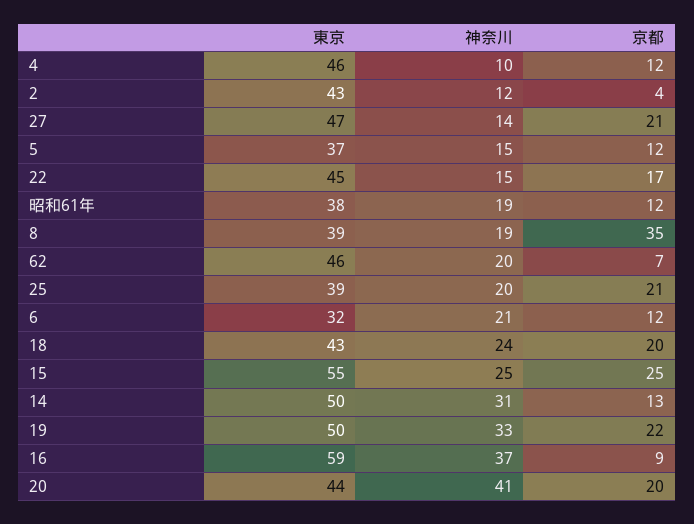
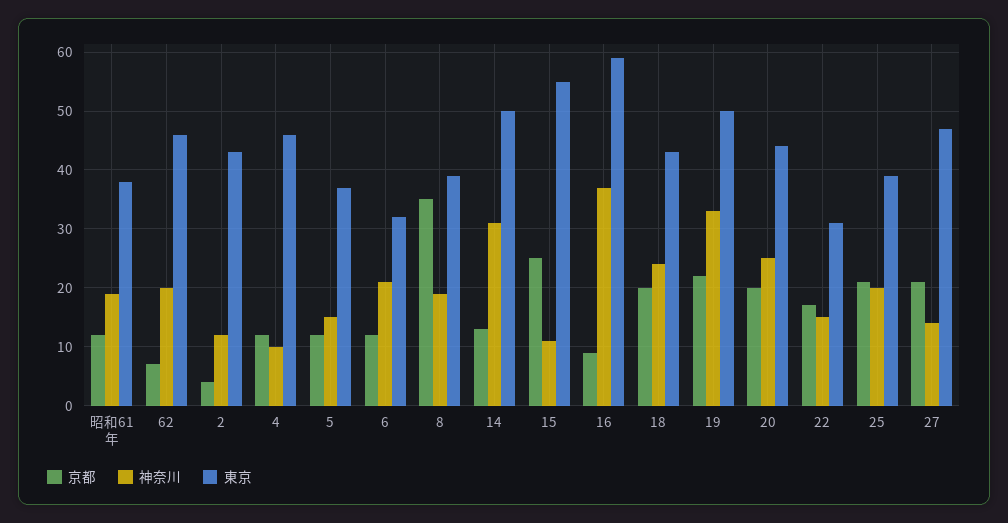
  {
    "東京": {
      "4": 46,
      "2": 43,
      "27": 47,
      "5": 37,
-     "22": 45,
+     "22": 30,
      "昭和61年": 38,
      "8": 39,
      "62": 46,
      "25": 39,
      "6": 32,
      "18": 43,
      "15": 55,
      "14": 50,
      "19": 50,
      "16": 59,
      "20": 44
    },
    "神奈川": {
      "4": 10,
      "2": 12,
      "27": 14,
      "5": 15,
      "22": 15,
      "昭和61年": 19,
      "8": 19,
      "62": 20,
      "25": 20,
      "6": 21,
      "18": 24,
-     "15": 25,
+     "15": 10,
      "14": 31,
      "19": 33,
      "16": 37,
-     "20": 41
+     "20": 25
    },
    "京都": {
      "4": 12,
      "2": 4,
      "27": 21,
      "5": 12,
      "22": 17,
      "昭和61年": 12,
      "8": 35,
      "62": 7,
      "25": 21,
      "6": 12,
      "18": 20,
      "15": 25,
      "14": 13,
      "19": 22,
      "16": 9,
      "20": 20
    }
  }

